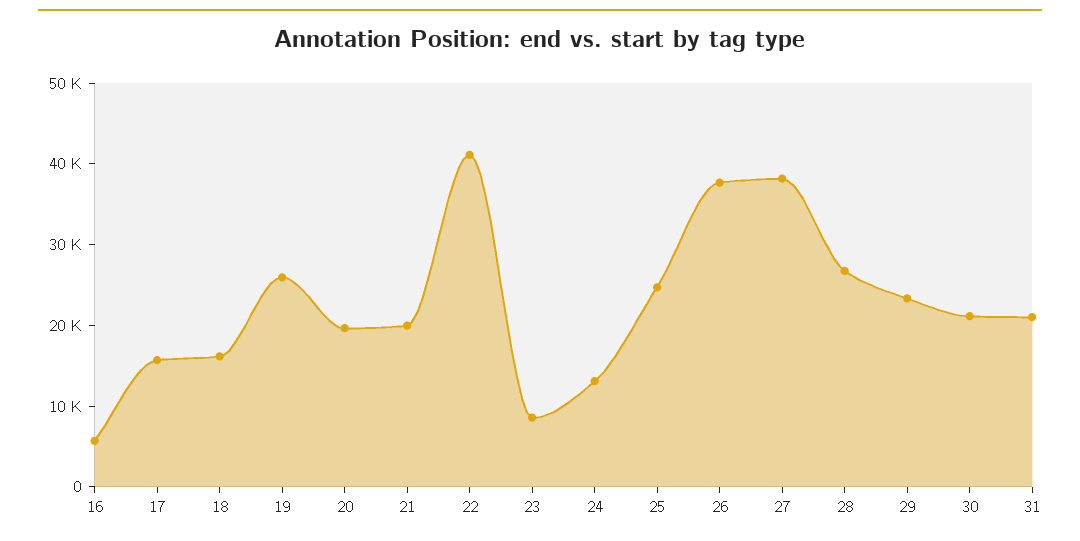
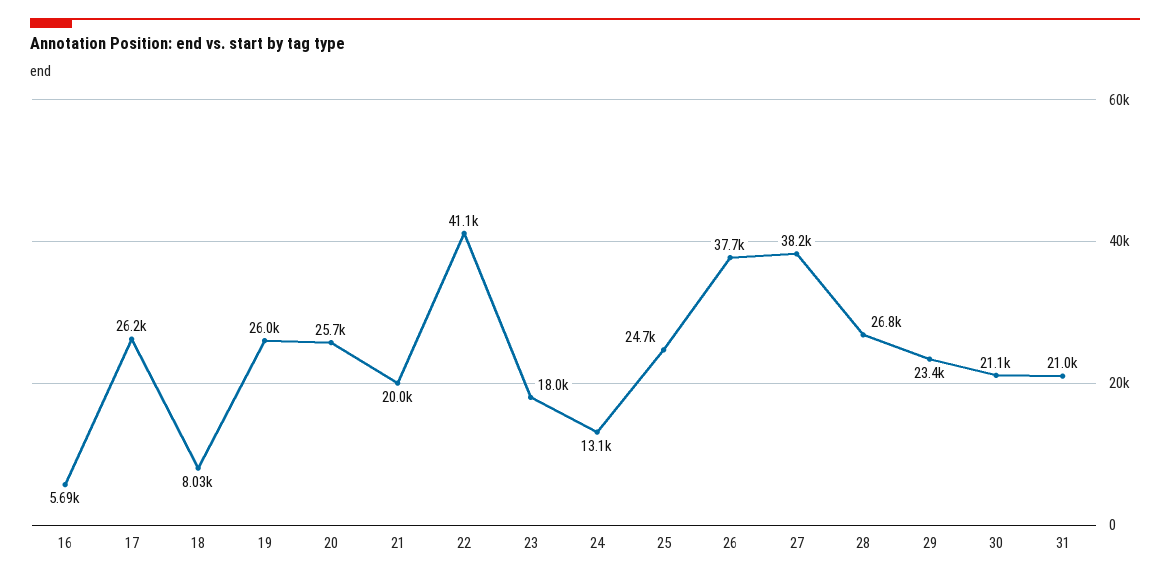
  {
    "16": 5690,
-   "17": 16000,
+   "17": 26200,
-   "18": 16000,
+   "18": 8030,
    "19": 26000,
-   "20": 20000,
+   "20": 25700,
    "21": 20000,
    "22": 41100,
-   "23": 8000,
+   "23": 18000,
    "24": 13100,
    "25": 24700,
    "26": 37700,
    "27": 38200,
    "28": 26800,
    "29": 23400,
    "30": 21100,
    "31": 21000
  }

